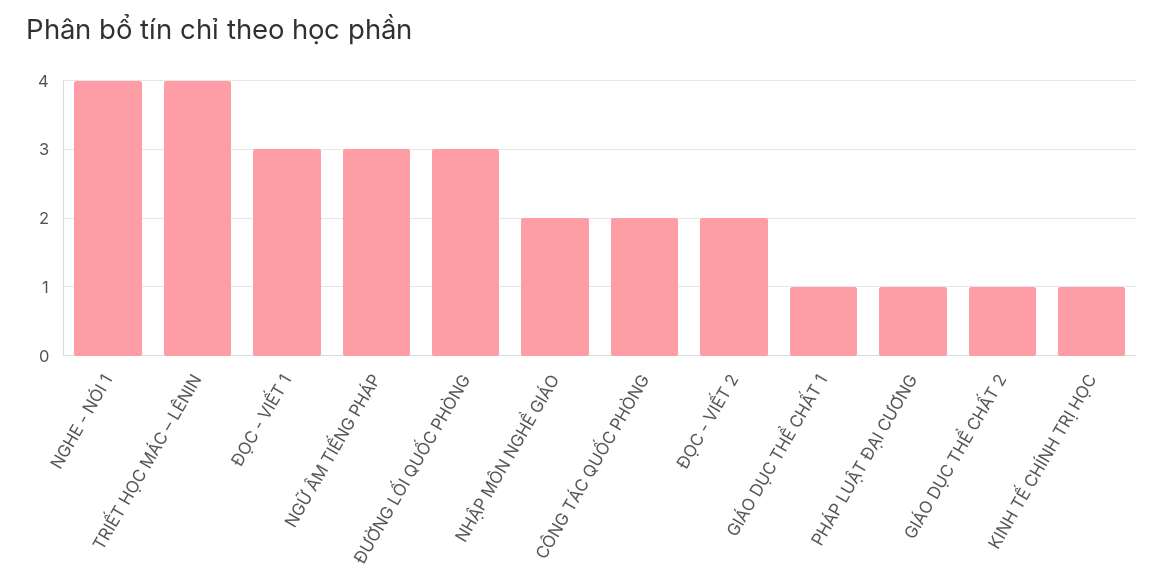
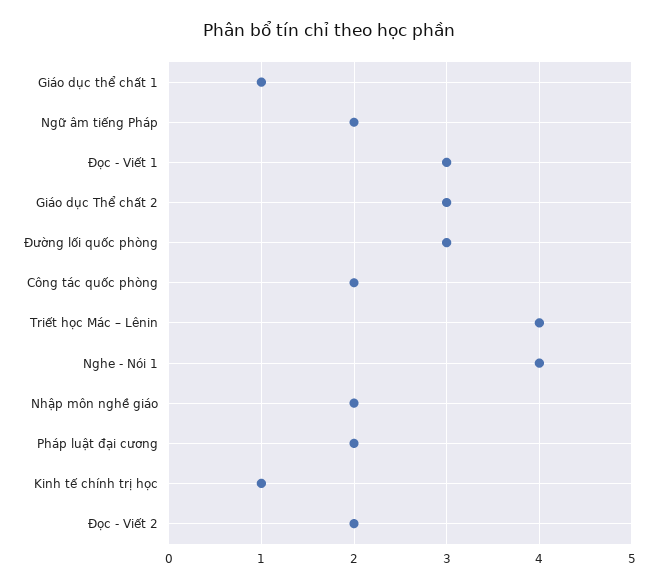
  {
    "NGHE - NÓI 1": 4,
    "TRIẾT HỌC MÁC – LÊNIN": 4,
    "ĐỌC - VIẾT 1": 3,
-   "NGỮ ÂM TIẾNG PHÁP": 3,
+   "NGỮ ÂM TIẾNG PHÁP": 2,
    "ĐƯỜNG LỐI QUỐC PHÒNG": 3,
    "NHẬP MÔN NGHỀ GIÁO": 2,
    "CÔNG TÁC QUỐC PHÒNG": 2,
    "ĐỌC - VIẾT 2": 2,
    "GIÁO DỤC THỂ CHẤT 1": 1,
-   "PHÁP LUẬT ĐẠI CƯƠNG": 1,
+   "PHÁP LUẬT ĐẠI CƯƠNG": 2,
-   "GIÁO DỤC THỂ CHẤT 2": 1,
+   "GIÁO DỤC THỂ CHẤT 2": 3,
    "KINH TẾ CHÍNH TRỊ HỌC": 1
  }

